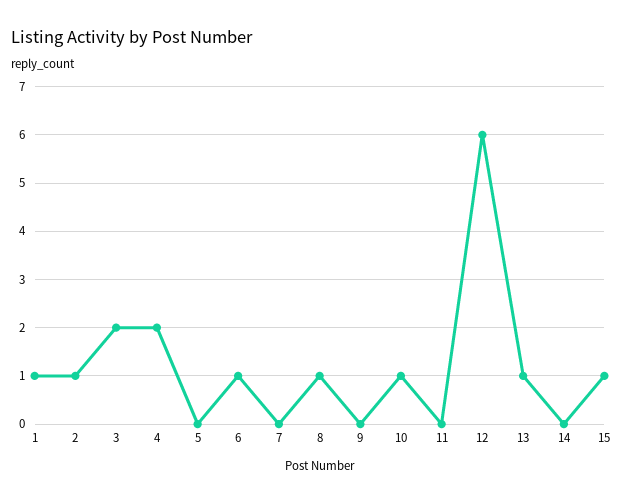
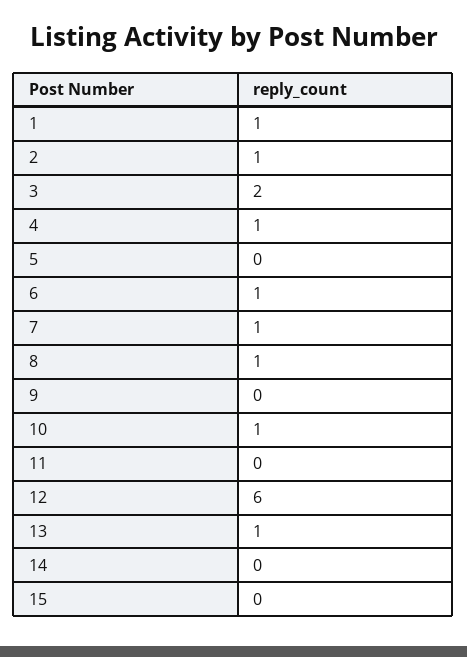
  {
    "1": 1,
    "2": 1,
    "3": 2,
-   "4": 2,
+   "4": 1,
    "5": 0,
    "6": 1,
-   "7": 0,
+   "7": 1,
    "8": 1,
    "9": 0,
    "10": 1,
    "11": 0,
    "12": 6,
    "13": 1,
    "14": 0,
-   "15": 1
+   "15": 0
  }

